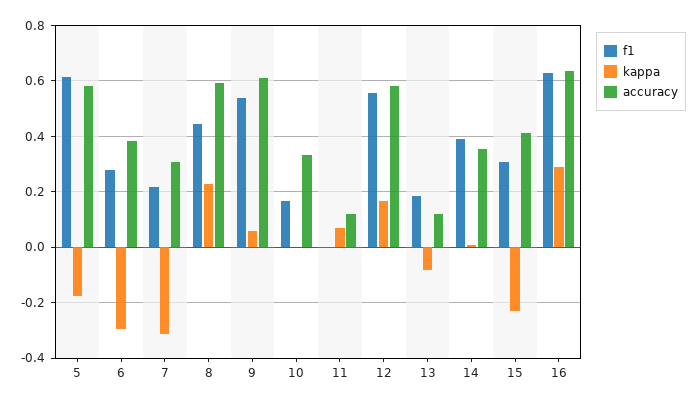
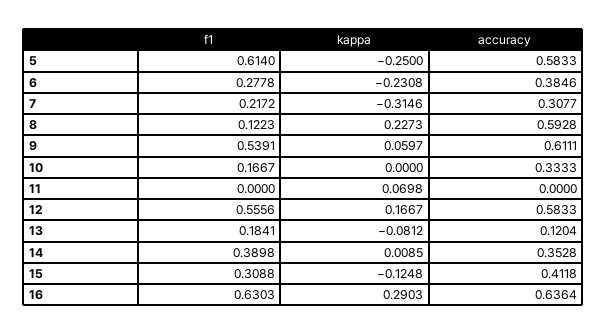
  {
    "f1": {
      "5": 0.614,
      "6": 0.2778,
      "7": 0.2172,
-     "8": 0.45,
+     "8": 0.1223,
      "9": 0.5391,
      "10": 0.1667,
      "11": 0,
      "12": 0.5556,
      "13": 0.1841,
      "14": 0.3898,
      "15": 0.3088,
      "16": 0.6303
    },
    "kappa": {
-     "5": -0.175,
+     "5": -0.25,
-     "6": -0.3,
+     "6": -0.2308,
      "7": -0.3146,
      "8": 0.2273,
      "9": 0.0597,
      "10": 0,
      "11": 0.0698,
      "12": 0.1667,
      "13": -0.0812,
      "14": 0.0085,
-     "15": -0.225,
+     "15": -0.1248,
      "16": 0.2903
    },
    "accuracy": {
      "5": 0.5833,
      "6": 0.3846,
      "7": 0.3077,
      "8": 0.5928,
      "9": 0.6111,
      "10": 0.3333,
-     "11": 0.125,
+     "11": 0,
      "12": 0.5833,
      "13": 0.1204,
      "14": 0.3528,
      "15": 0.4118,
      "16": 0.6364
    }
  }

